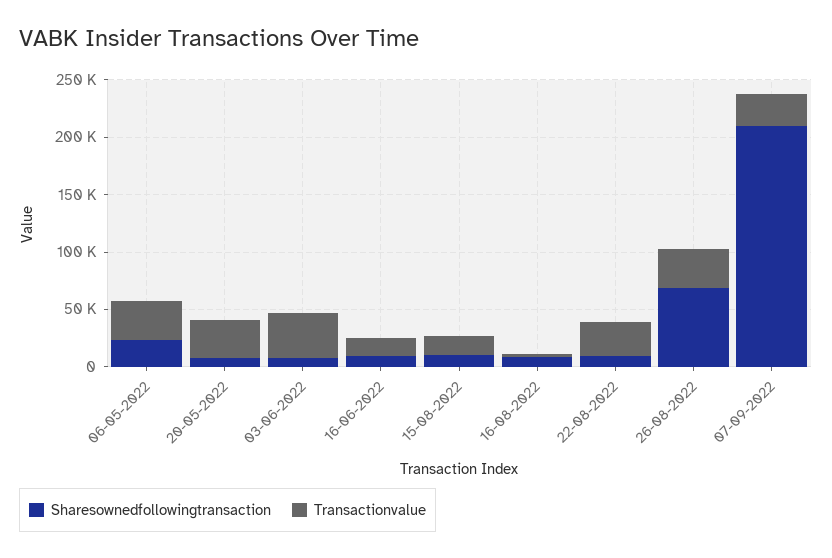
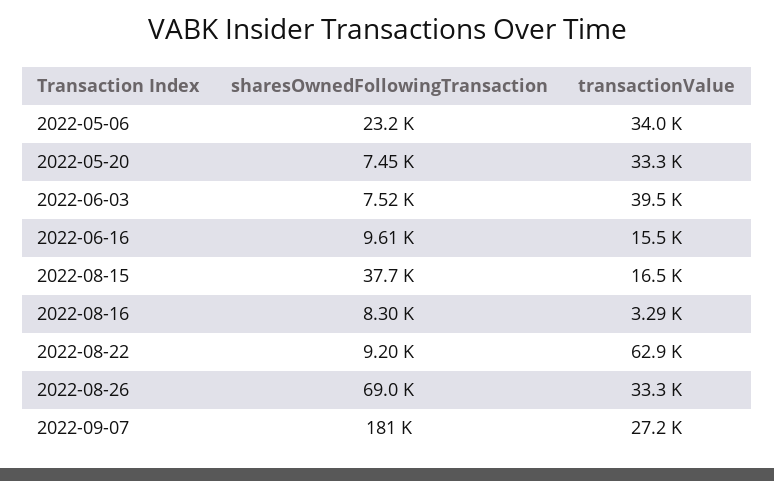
  {
    "Sharesownedfollowingtransaction": {
      "06-05-2022": 23200,
      "20-05-2022": 7450,
      "03-06-2022": 7520,
      "16-06-2022": 9610,
-     "15-08-2022": 10000,
+     "15-08-2022": 37700,
      "16-08-2022": 8300,
      "22-08-2022": 9200,
      "26-08-2022": 69000,
-     "07-09-2022": 210000
+     "07-09-2022": 181000
    },
    "Transactionvalue": {
      "06-05-2022": 34000,
      "20-05-2022": 33300,
      "03-06-2022": 39500,
      "16-06-2022": 15500,
      "15-08-2022": 16500,
      "16-08-2022": 3290,
-     "22-08-2022": 30000,
+     "22-08-2022": 62900,
      "26-08-2022": 33300,
      "07-09-2022": 27200
    }
  }

